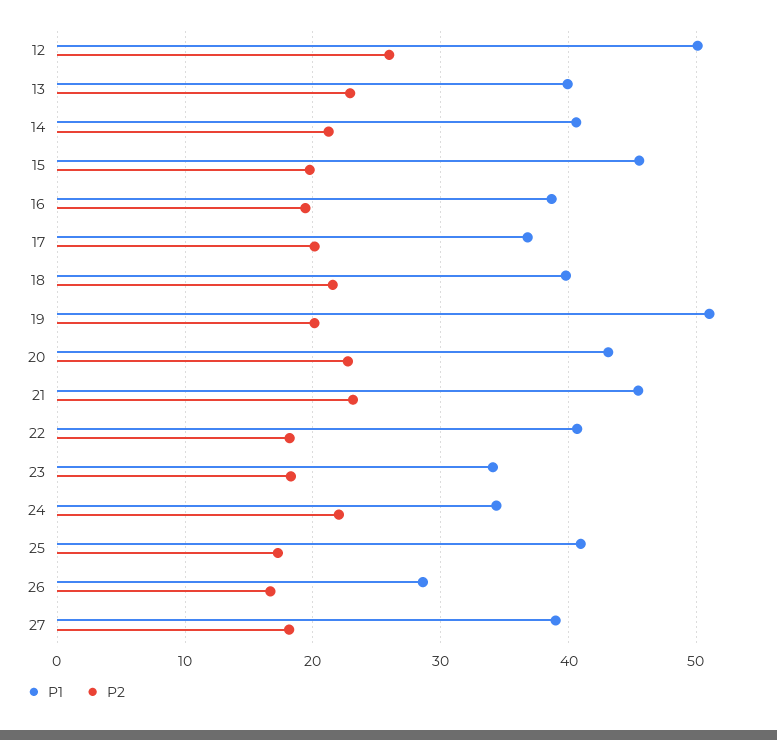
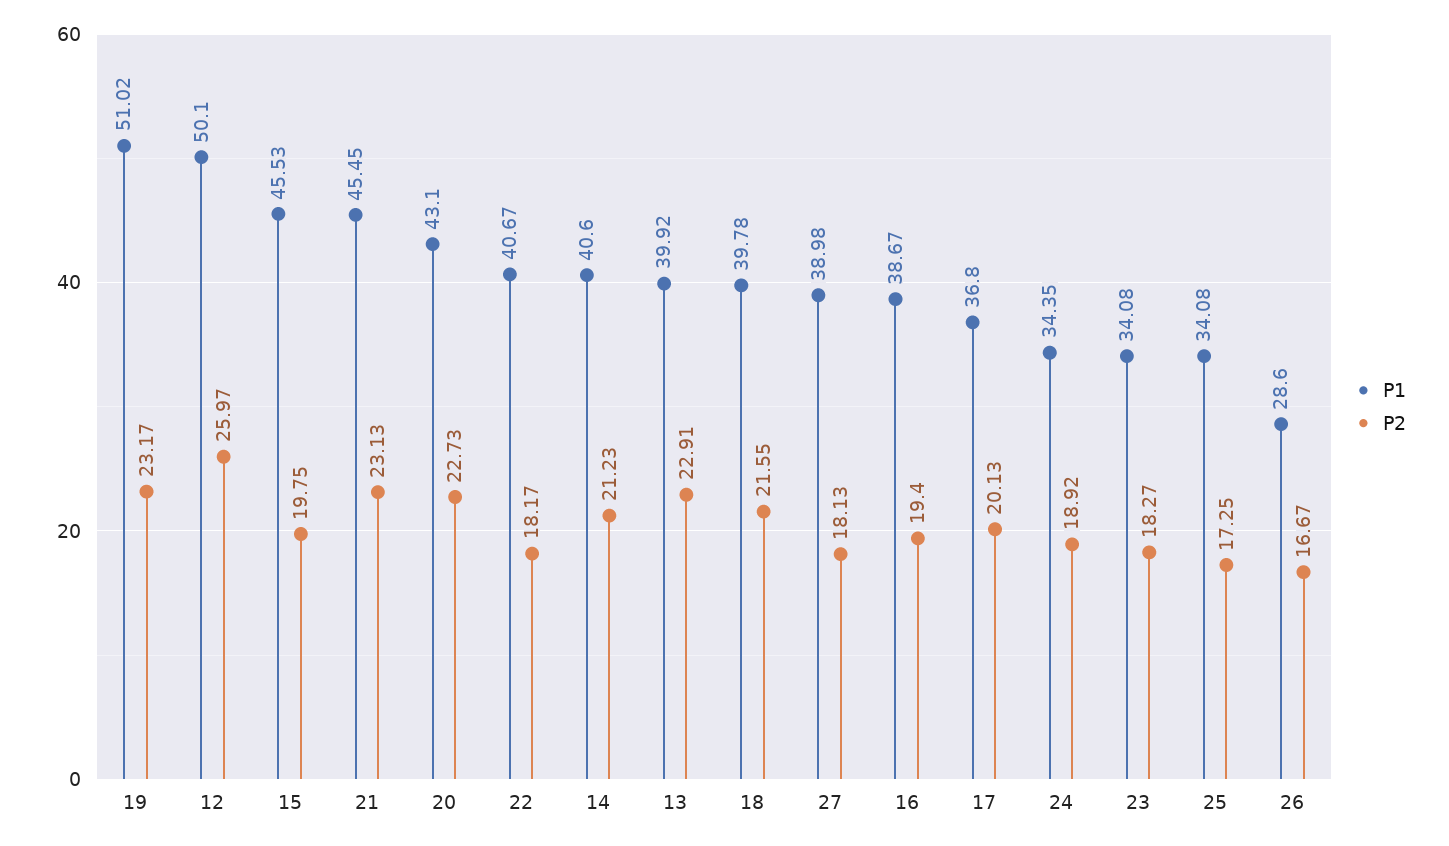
  {
    "P1": {
      "12": 50.1,
      "13": 39.92,
      "14": 40.6,
      "15": 45.53,
      "16": 38.67,
      "17": 36.8,
      "18": 39.78,
      "19": 51.02,
      "20": 43.1,
      "21": 45.45,
      "22": 40.67,
      "23": 34.08,
      "24": 34.35,
-     "25": 41,
+     "25": 34.08,
      "26": 28.6,
      "27": 38.98
    },
    "P2": {
      "12": 25.97,
      "13": 22.91,
      "14": 21.23,
      "15": 19.75,
      "16": 19.4,
      "17": 20.13,
      "18": 21.55,
-     "19": 20,
+     "19": 23.17,
      "20": 22.73,
      "21": 23.13,
      "22": 18.17,
      "23": 18.27,
-     "24": 22,
+     "24": 18.92,
      "25": 17.25,
      "26": 16.67,
      "27": 18.13
    }
  }

